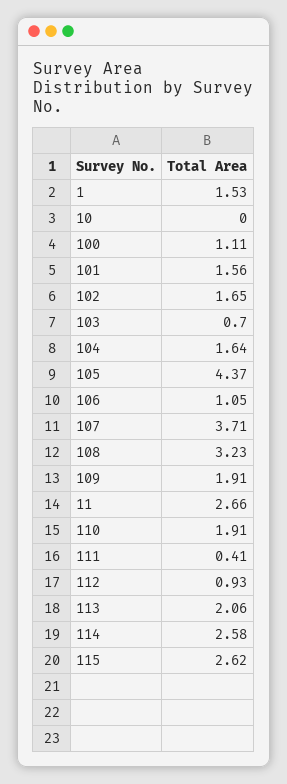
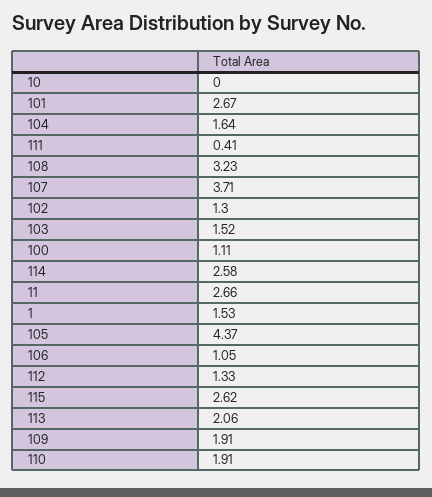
  {
    "1": 1.53,
    "10": 0,
    "100": 1.11,
-   "101": 1.56,
+   "101": 2.67,
-   "102": 1.65,
+   "102": 1.3,
-   "103": 0.7,
+   "103": 1.52,
    "104": 1.64,
    "105": 4.37,
    "106": 1.05,
    "107": 3.71,
    "108": 3.23,
    "109": 1.91,
    "11": 2.66,
    "110": 1.91,
    "111": 0.41,
-   "112": 0.93,
+   "112": 1.33,
    "113": 2.06,
    "114": 2.58,
    "115": 2.62
  }

